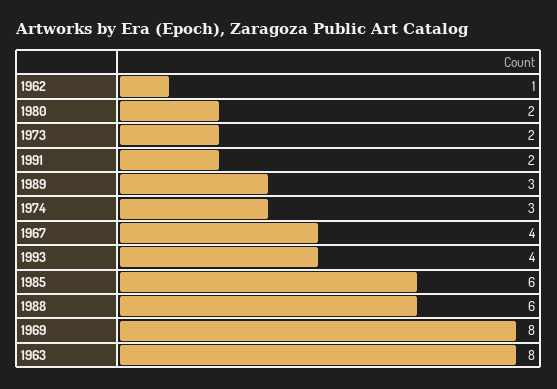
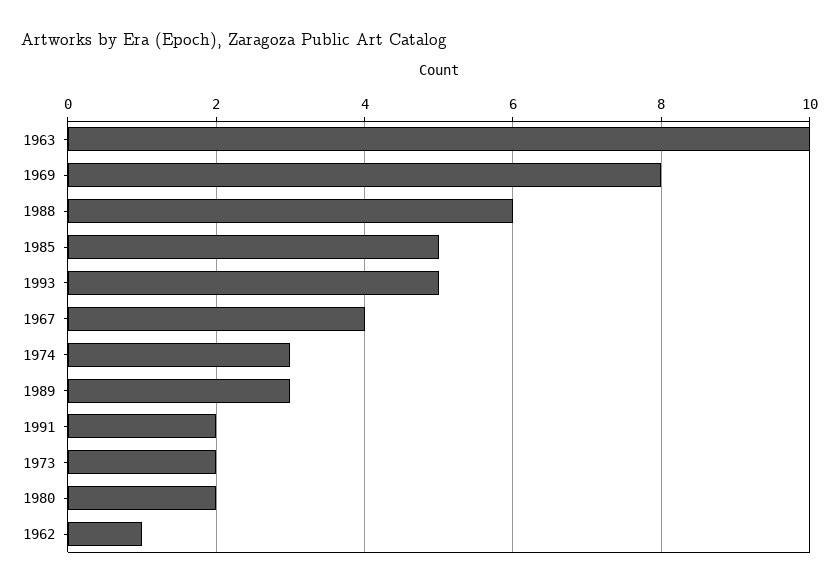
  {
    "1962": 1,
    "1980": 2,
    "1973": 2,
    "1991": 2,
    "1989": 3,
    "1974": 3,
    "1967": 4,
-   "1993": 4,
+   "1993": 5,
-   "1985": 6,
+   "1985": 5,
    "1988": 6,
    "1969": 8,
-   "1963": 8
+   "1963": 10
  }

